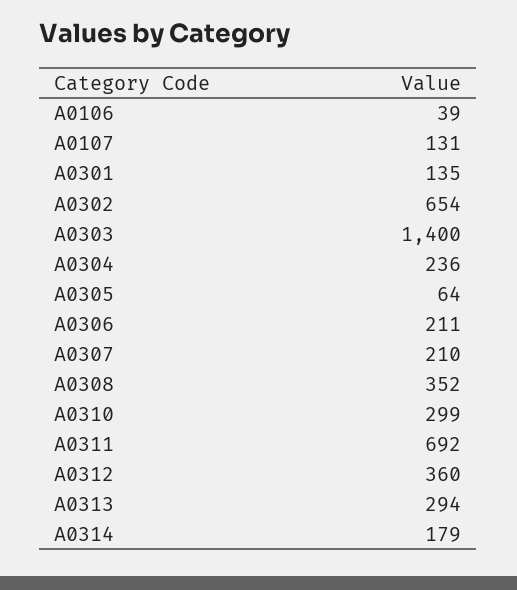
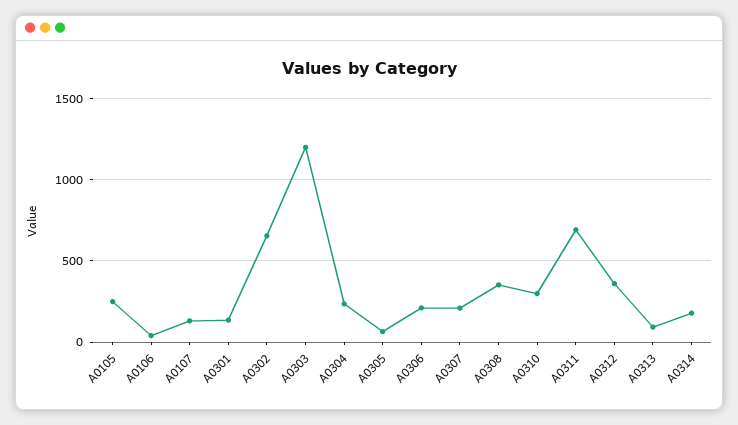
  {
    "A0106": 39,
    "A0107": 131,
    "A0301": 135,
    "A0302": 654,
-   "A0303": 1400,
+   "A0303": 1200,
    "A0304": 236,
    "A0305": 64,
    "A0306": 211,
    "A0307": 210,
    "A0308": 352,
    "A0310": 299,
    "A0311": 692,
    "A0312": 360,
-   "A0313": 294,
+   "A0313": 100,
-   "A0314": 179
+   "A0314": 179,
+   "A0105": 250
  }

